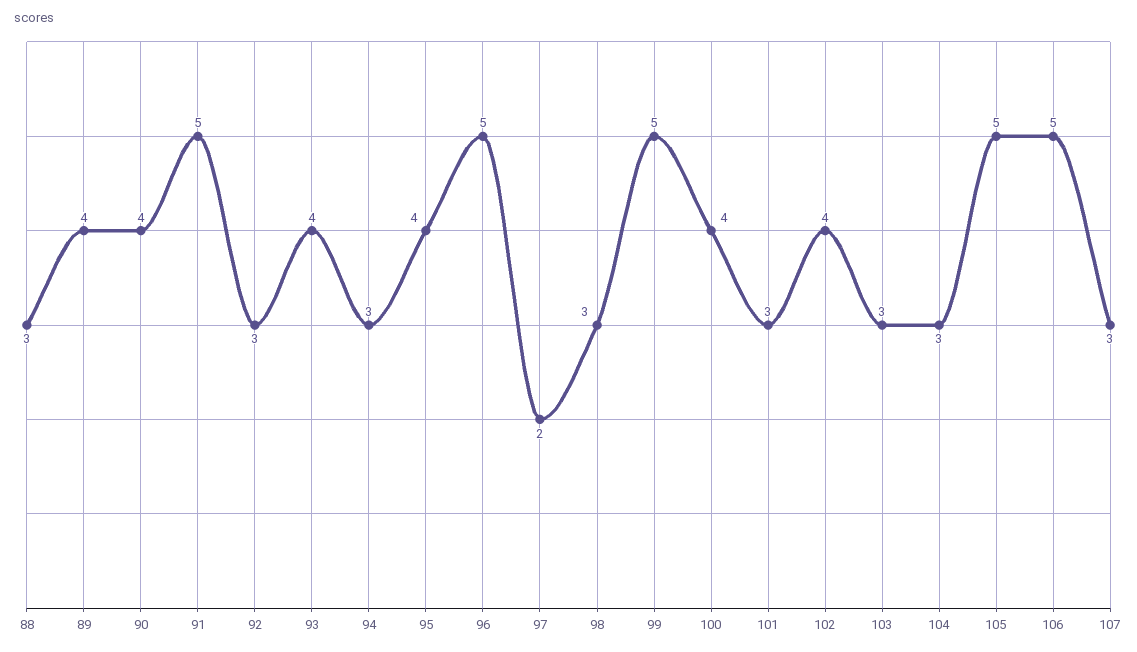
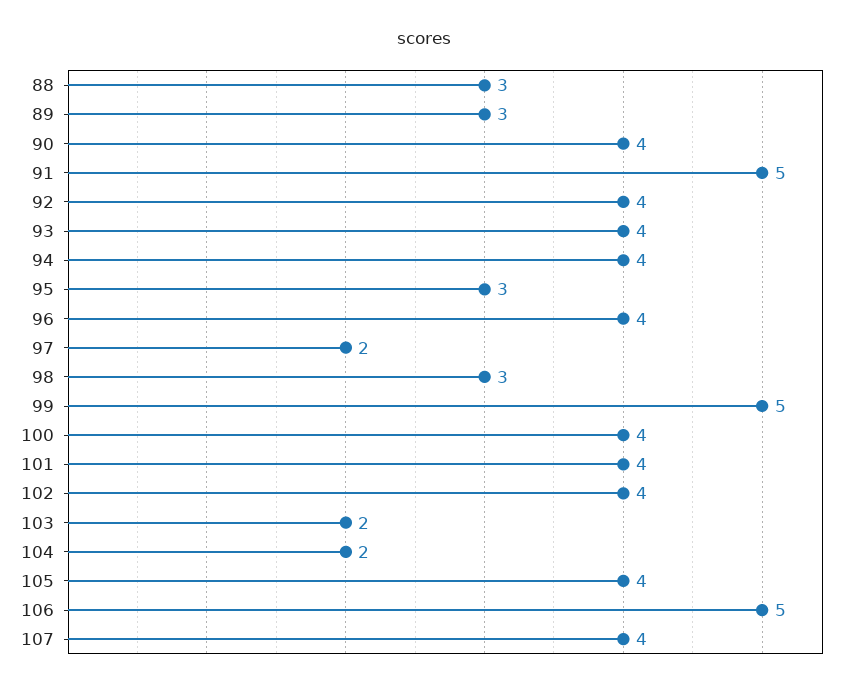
  {
    "88": 3,
-   "89": 4,
+   "89": 3,
    "90": 4,
    "91": 5,
-   "92": 3,
+   "92": 4,
    "93": 4,
-   "94": 3,
+   "94": 4,
-   "95": 4,
+   "95": 3,
-   "96": 5,
+   "96": 4,
    "97": 2,
    "98": 3,
    "99": 5,
    "100": 4,
-   "101": 3,
+   "101": 4,
    "102": 4,
-   "103": 3,
+   "103": 2,
-   "104": 3,
+   "104": 2,
-   "105": 5,
+   "105": 4,
    "106": 5,
-   "107": 3
+   "107": 4
  }

